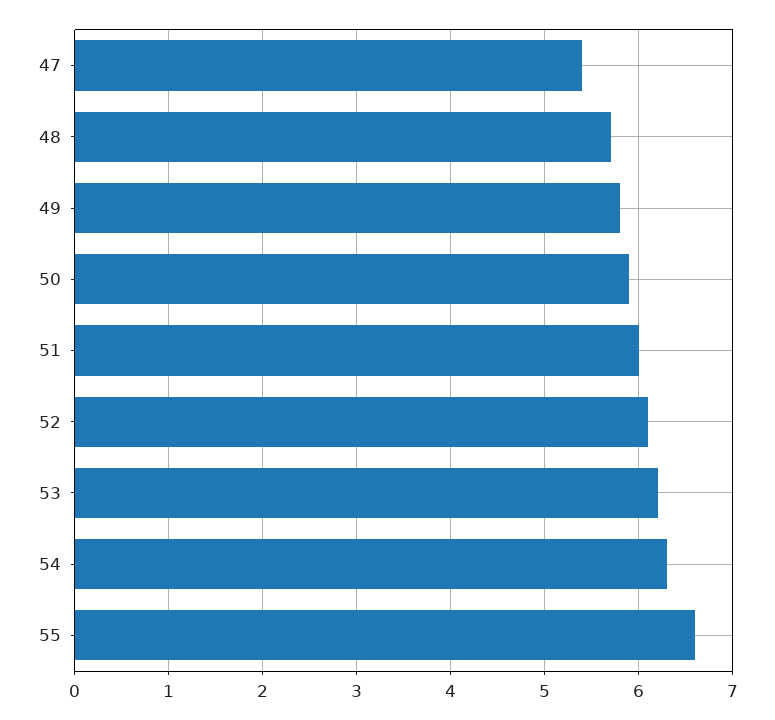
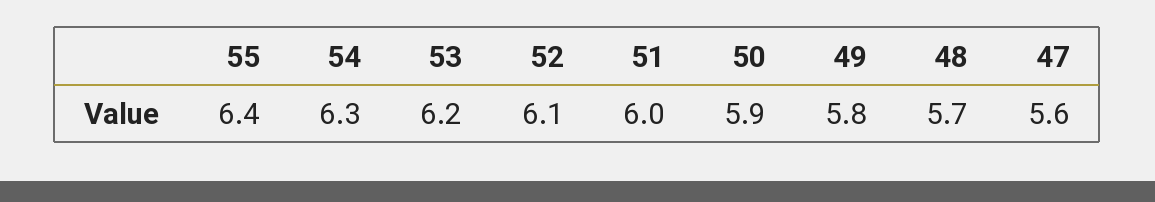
  {
-   "47": 5.4,
+   "47": 5.6,
    "48": 5.7,
    "49": 5.8,
    "50": 5.9,
    "51": 6,
    "52": 6.1,
    "53": 6.2,
    "54": 6.3,
-   "55": 6.6
+   "55": 6.4
  }

